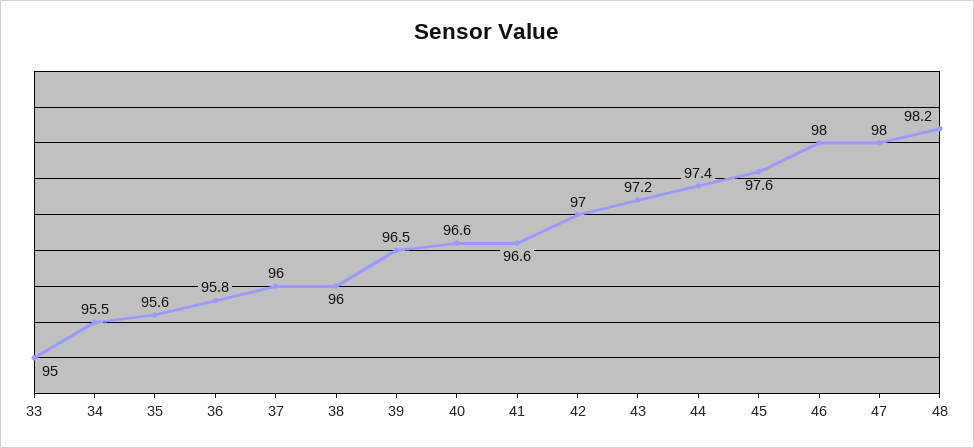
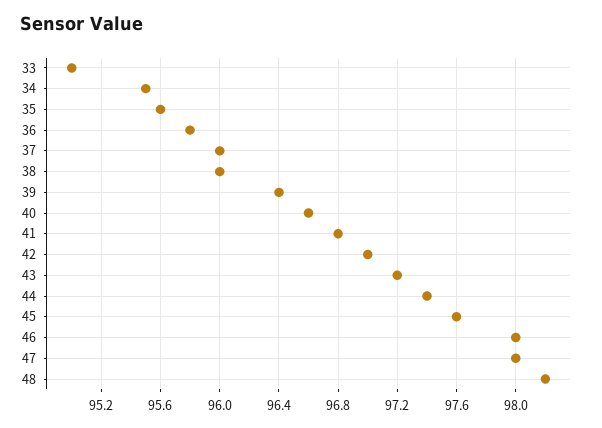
  {
    "33": 95,
    "34": 95.5,
    "35": 95.6,
    "36": 95.8,
    "37": 96,
    "38": 96,
-   "39": 96.5,
+   "39": 96.4,
    "40": 96.6,
-   "41": 96.6,
+   "41": 96.8,
    "42": 97,
    "43": 97.2,
    "44": 97.4,
    "45": 97.6,
    "46": 98,
    "47": 98,
    "48": 98.2
  }

